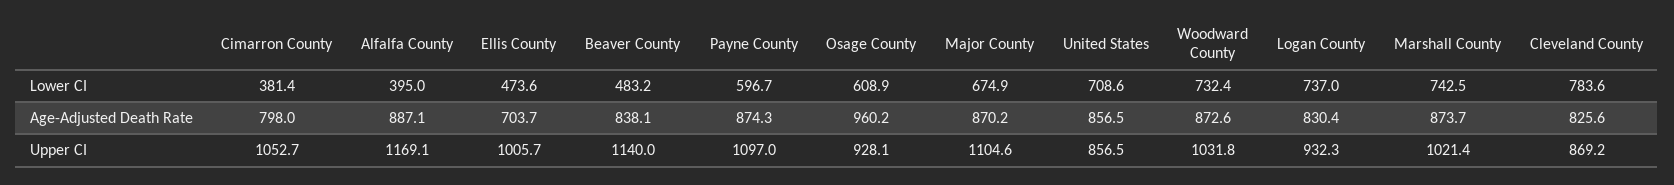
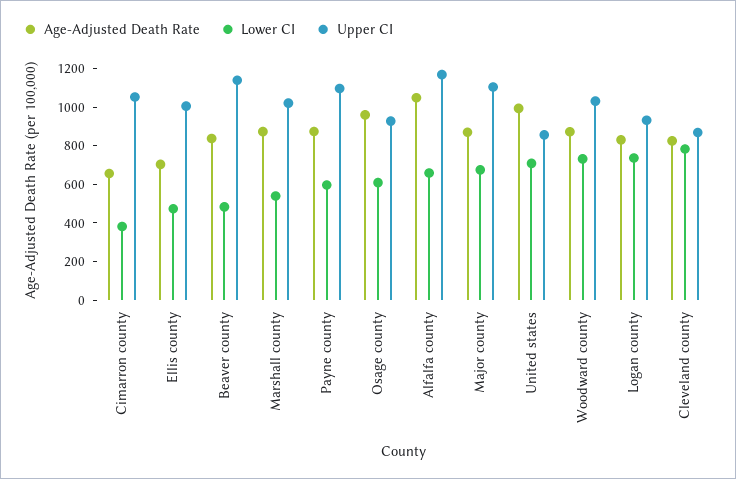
  {
    "Lower CI": {
      "Cimarron County": 381.4,
-     "Alfalfa County": 395,
+     "Alfalfa County": 650,
      "Ellis County": 473.6,
      "Beaver County": 483.2,
      "Payne County": 596.7,
      "Osage County": 608.9,
      "Major County": 674.9,
      "United States": 708.6,
      "Woodward County": 732.4,
      "Logan County": 737,
-     "Marshall County": 742.5,
+     "Marshall County": 550,
      "Cleveland County": 783.6
    },
    "Age-Adjusted Death Rate": {
-     "Cimarron County": 798,
+     "Cimarron County": 650,
-     "Alfalfa County": 887.1,
+     "Alfalfa County": 1050,
      "Ellis County": 703.7,
      "Beaver County": 838.1,
      "Payne County": 874.3,
      "Osage County": 960.2,
      "Major County": 870.2,
-     "United States": 856.5,
+     "United States": 1000,
      "Woodward County": 872.6,
      "Logan County": 830.4,
      "Marshall County": 873.7,
      "Cleveland County": 825.6
    },
    "Upper CI": {
      "Cimarron County": 1052.7,
      "Alfalfa County": 1169.1,
      "Ellis County": 1005.7,
      "Beaver County": 1140,
      "Payne County": 1097,
      "Osage County": 928.1,
      "Major County": 1104.6,
      "United States": 856.5,
      "Woodward County": 1031.8,
      "Logan County": 932.3,
      "Marshall County": 1021.4,
      "Cleveland County": 869.2
    }
  }

